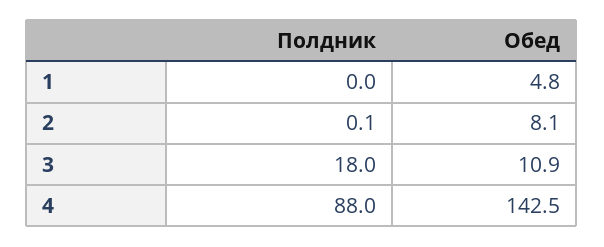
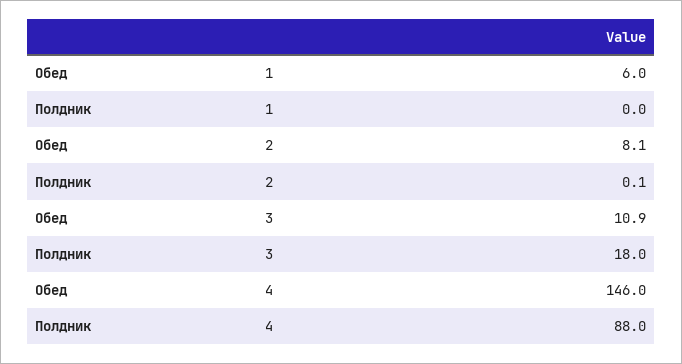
  {
    "Полдник": {
      "1": 0,
      "2": 0.1,
      "3": 18,
      "4": 88
    },
    "Обед": {
-     "1": 4.8,
+     "1": 6,
      "2": 8.1,
      "3": 10.9,
-     "4": 142.5
+     "4": 146
    }
  }

